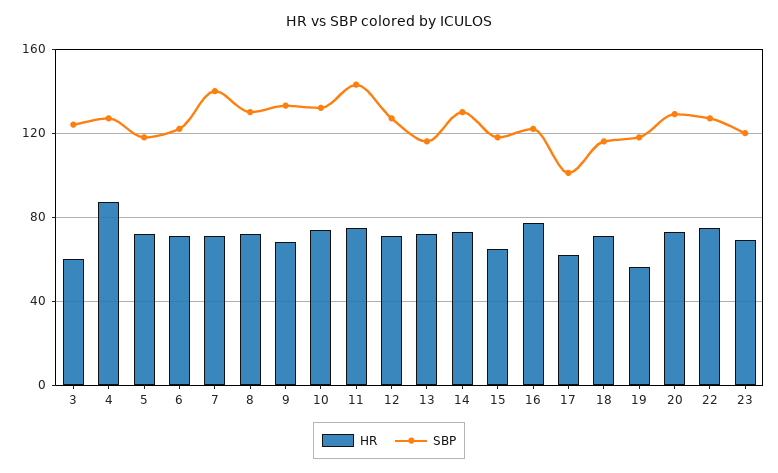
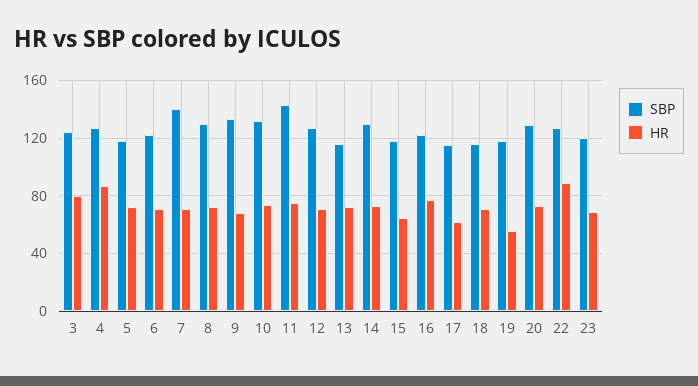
  {
    "HR": {
-     "3": 60,
+     "3": 80,
      "4": 85,
      "5": 70,
      "6": 70,
      "7": 70,
      "8": 70,
      "9": 70,
      "10": 75,
      "11": 75,
      "12": 70,
      "13": 70,
      "14": 75,
      "15": 65,
      "16": 75,
      "17": 60,
      "18": 70,
      "19": 55,
      "20": 75,
-     "22": 75,
+     "22": 90,
      "23": 70
    },
    "SBP": {
      "3": 125,
      "4": 125,
      "5": 120,
      "6": 120,
      "7": 140,
      "8": 130,
      "9": 135,
      "10": 130,
      "11": 145,
      "12": 125,
      "13": 115,
      "14": 130,
      "15": 120,
      "16": 120,
-     "17": 100,
+     "17": 115,
      "18": 115,
      "19": 120,
      "20": 130,
      "22": 125,
      "23": 120
    }
  }

